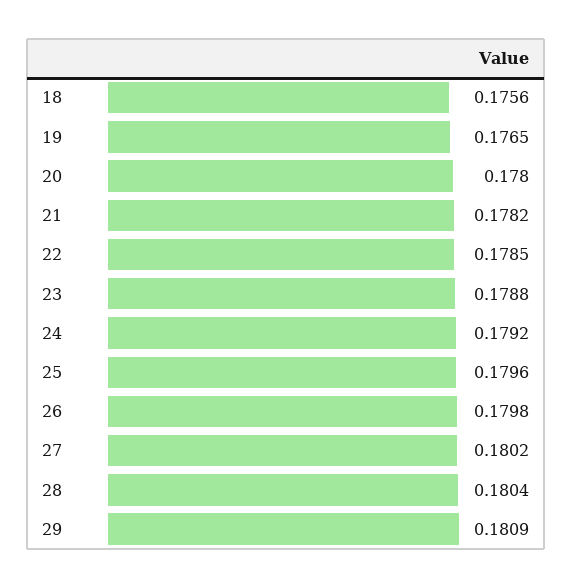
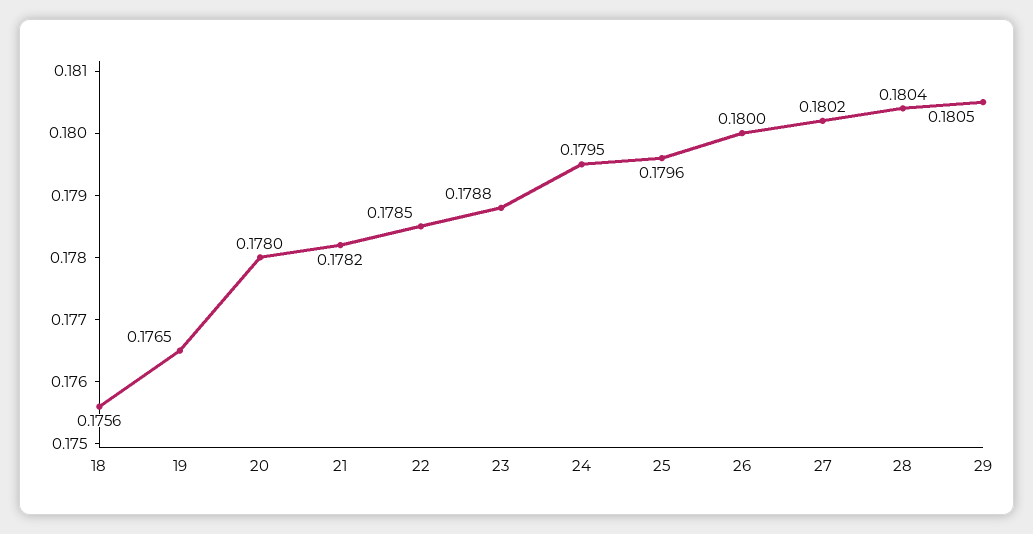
  {
    "18": 0.1756,
    "19": 0.1765,
    "20": 0.178,
    "21": 0.1782,
    "22": 0.1785,
    "23": 0.1788,
-   "24": 0.1792,
+   "24": 0.1795,
    "25": 0.1796,
-   "26": 0.1798,
+   "26": 0.18,
    "27": 0.1802,
    "28": 0.1804,
-   "29": 0.1809
+   "29": 0.1805
  }

